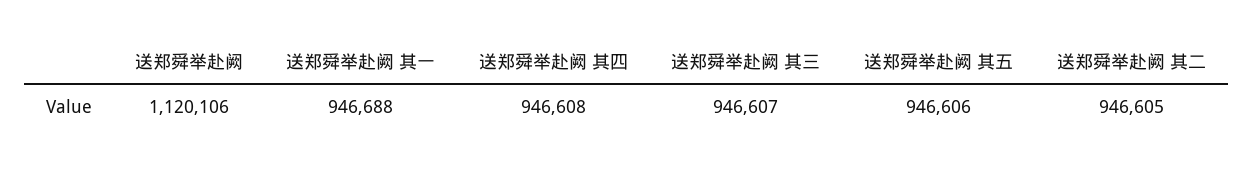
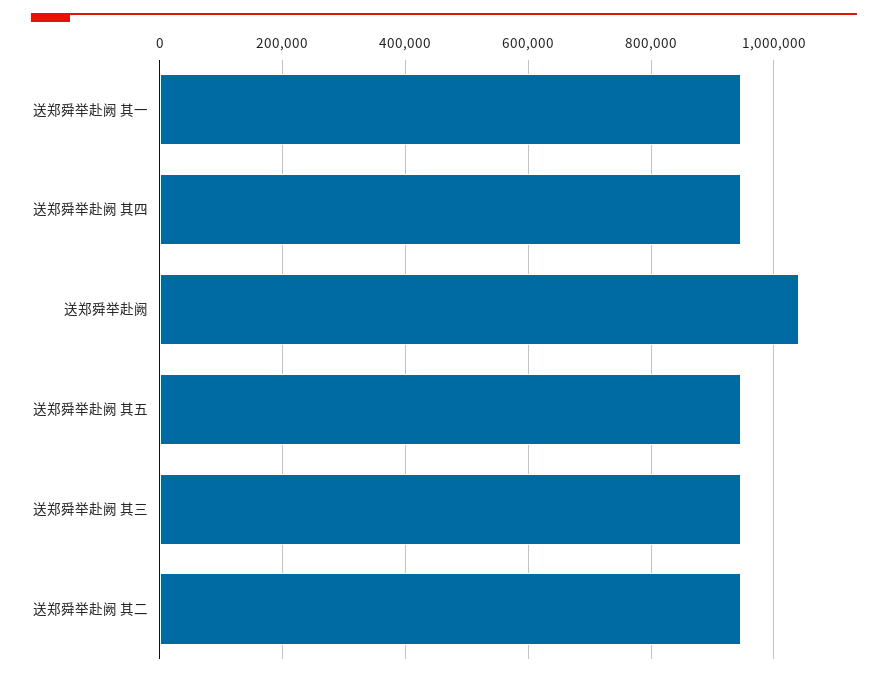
  {
-   "送郑舜举赴阙": 1120106,
+   "送郑舜举赴阙": 1040000,
    "送郑舜举赴阙 其一": 946688,
    "送郑舜举赴阙 其四": 946608,
    "送郑舜举赴阙 其三": 946607,
    "送郑舜举赴阙 其五": 946606,
    "送郑舜举赴阙 其二": 946605
  }

